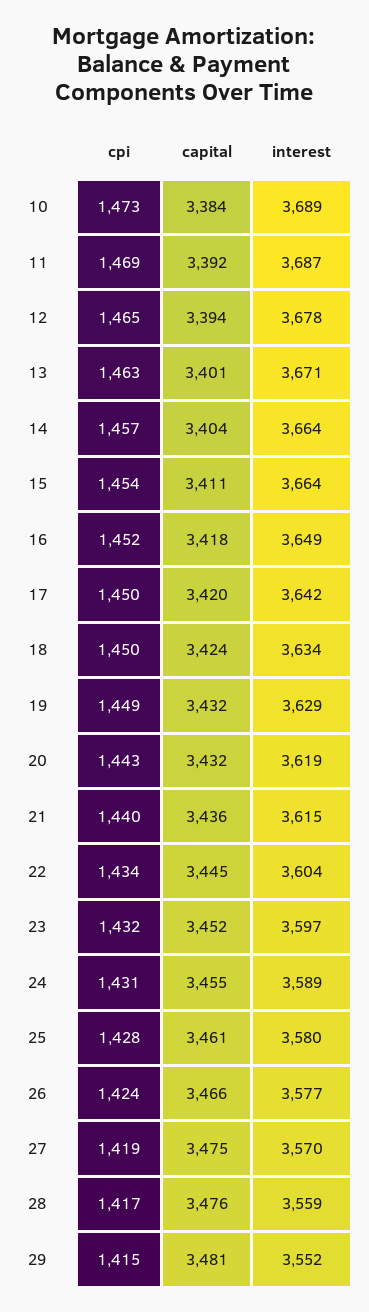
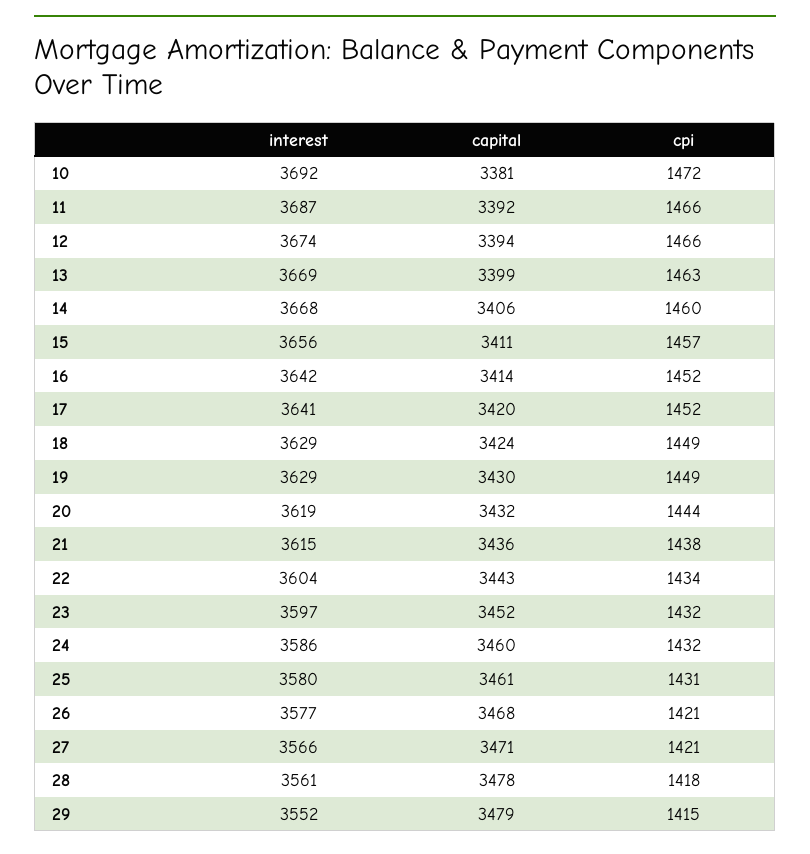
  {
    "cpi": {
-     "10": 1473,
+     "10": 1472,
-     "11": 1469,
+     "11": 1466,
-     "12": 1465,
+     "12": 1466,
      "13": 1463,
-     "14": 1457,
+     "14": 1460,
-     "15": 1454,
+     "15": 1457,
      "16": 1452,
-     "17": 1450,
+     "17": 1452,
-     "18": 1450,
+     "18": 1449,
      "19": 1449,
-     "20": 1443,
+     "20": 1444,
-     "21": 1440,
+     "21": 1438,
      "22": 1434,
      "23": 1432,
-     "24": 1431,
+     "24": 1432,
-     "25": 1428,
+     "25": 1431,
-     "26": 1424,
+     "26": 1421,
-     "27": 1419,
+     "27": 1421,
-     "28": 1417,
+     "28": 1418,
      "29": 1415
    },
    "capital": {
-     "10": 3384,
+     "10": 3381,
      "11": 3392,
      "12": 3394,
-     "13": 3401,
+     "13": 3399,
-     "14": 3404,
+     "14": 3406,
      "15": 3411,
-     "16": 3418,
+     "16": 3414,
      "17": 3420,
      "18": 3424,
-     "19": 3432,
+     "19": 3430,
      "20": 3432,
      "21": 3436,
-     "22": 3445,
+     "22": 3443,
      "23": 3452,
-     "24": 3455,
+     "24": 3460,
      "25": 3461,
-     "26": 3466,
+     "26": 3468,
-     "27": 3475,
+     "27": 3471,
-     "28": 3476,
+     "28": 3478,
-     "29": 3481
+     "29": 3479
    },
    "interest": {
-     "10": 3689,
+     "10": 3692,
      "11": 3687,
-     "12": 3678,
+     "12": 3674,
-     "13": 3671,
+     "13": 3669,
-     "14": 3664,
+     "14": 3668,
-     "15": 3664,
+     "15": 3656,
-     "16": 3649,
+     "16": 3642,
-     "17": 3642,
+     "17": 3641,
-     "18": 3634,
+     "18": 3629,
      "19": 3629,
      "20": 3619,
      "21": 3615,
      "22": 3604,
      "23": 3597,
-     "24": 3589,
+     "24": 3586,
      "25": 3580,
      "26": 3577,
-     "27": 3570,
+     "27": 3566,
-     "28": 3559,
+     "28": 3561,
      "29": 3552
    }
  }

